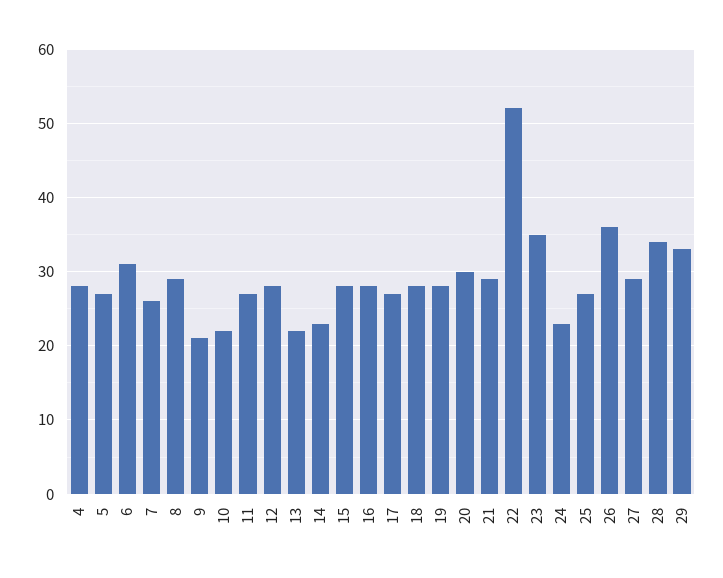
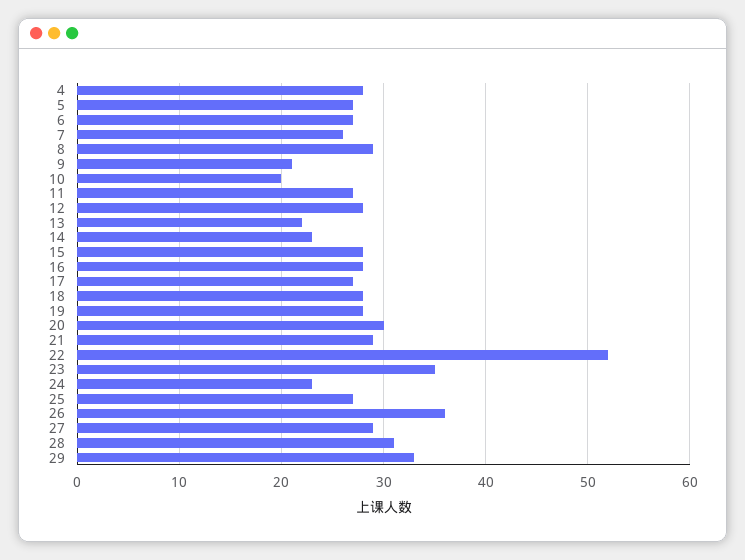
  {
    "4": 28,
    "5": 27,
-   "6": 31,
+   "6": 27,
    "7": 26,
    "8": 29,
    "9": 21,
-   "10": 22,
+   "10": 20,
    "11": 27,
    "12": 28,
    "13": 22,
    "14": 23,
    "15": 28,
    "16": 28,
    "17": 27,
    "18": 28,
    "19": 28,
    "20": 30,
    "21": 29,
    "22": 52,
    "23": 35,
    "24": 23,
    "25": 27,
    "26": 36,
    "27": 29,
-   "28": 34,
+   "28": 31,
    "29": 33
  }

